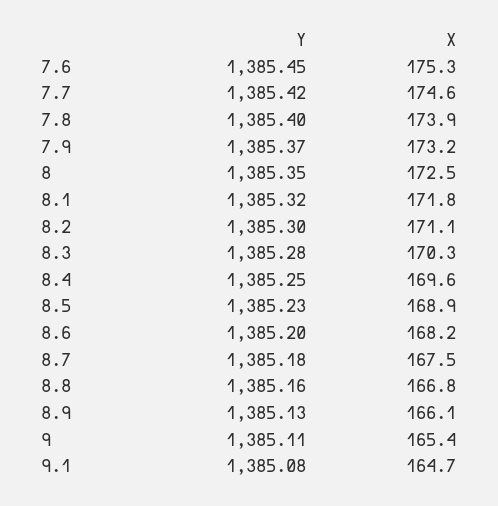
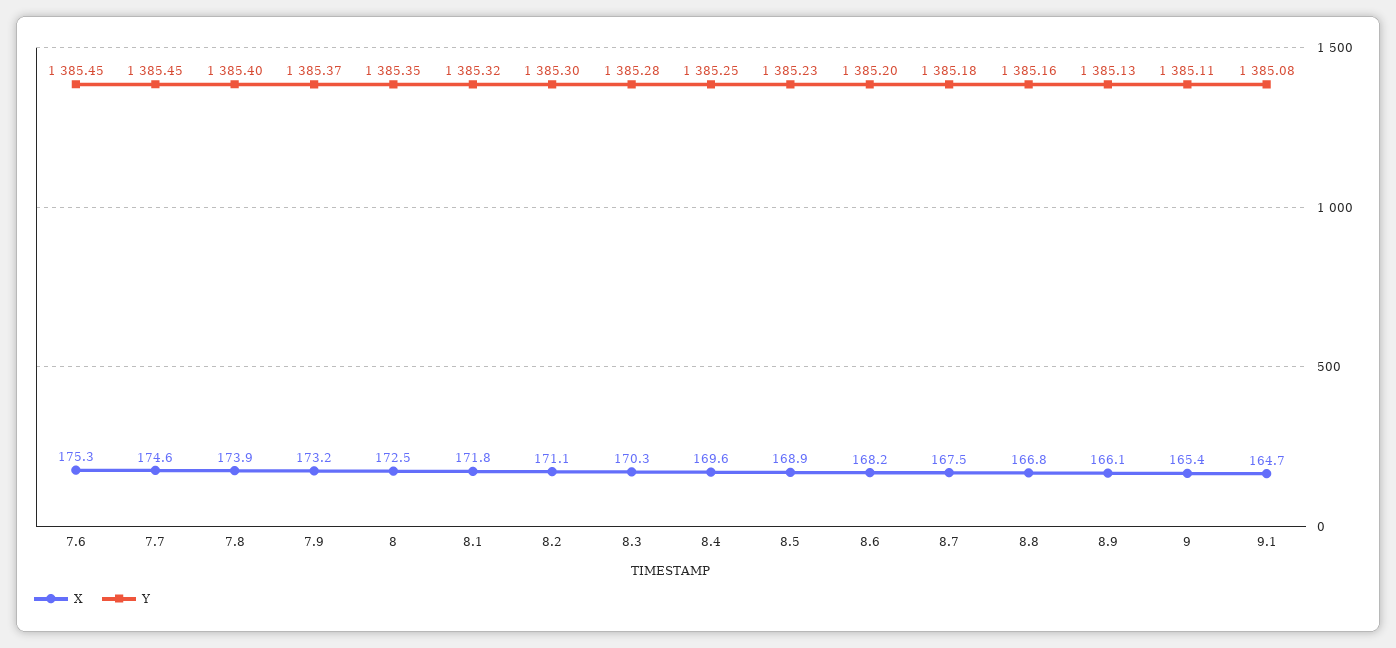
  {
    "Y": {
      "7.6": 1385.45,
-     "7.7": 1385.42,
+     "7.7": 1385.45,
      "7.8": 1385.4,
      "7.9": 1385.37,
      "8": 1385.35,
      "8.1": 1385.32,
      "8.2": 1385.3,
      "8.3": 1385.28,
      "8.4": 1385.25,
      "8.5": 1385.23,
      "8.6": 1385.2,
      "8.7": 1385.18,
      "8.8": 1385.16,
      "8.9": 1385.13,
      "9": 1385.11,
      "9.1": 1385.08
    },
    "X": {
      "7.6": 175.3,
      "7.7": 174.6,
      "7.8": 173.9,
      "7.9": 173.2,
      "8": 172.5,
      "8.1": 171.8,
      "8.2": 171.1,
      "8.3": 170.3,
      "8.4": 169.6,
      "8.5": 168.9,
      "8.6": 168.2,
      "8.7": 167.5,
      "8.8": 166.8,
      "8.9": 166.1,
      "9": 165.4,
      "9.1": 164.7
    }
  }

